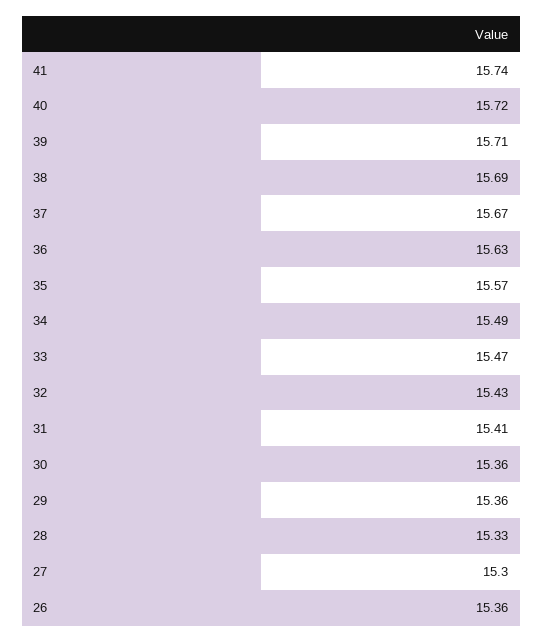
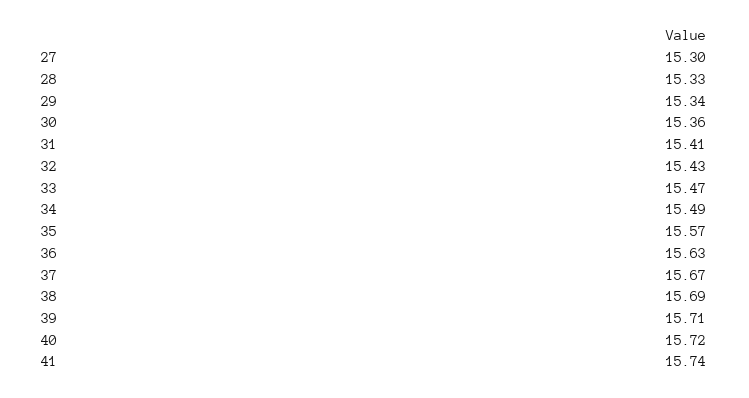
  {
    "41": 15.74,
    "40": 15.72,
    "39": 15.71,
    "38": 15.69,
    "37": 15.67,
    "36": 15.63,
    "35": 15.57,
    "34": 15.49,
    "33": 15.47,
    "32": 15.43,
    "31": 15.41,
    "30": 15.36,
-   "29": 15.36,
+   "29": 15.34,
    "28": 15.33,
-   "27": 15.3,
+   "27": 15.3
-   "26": 15.36
  }

